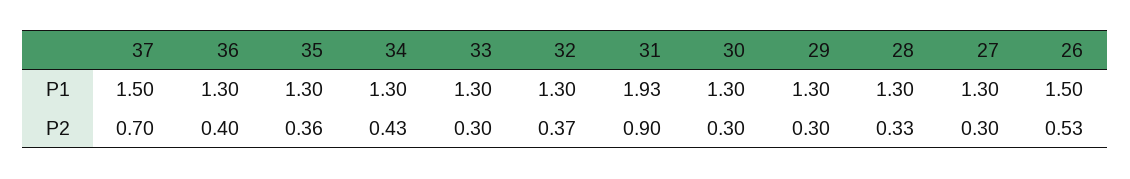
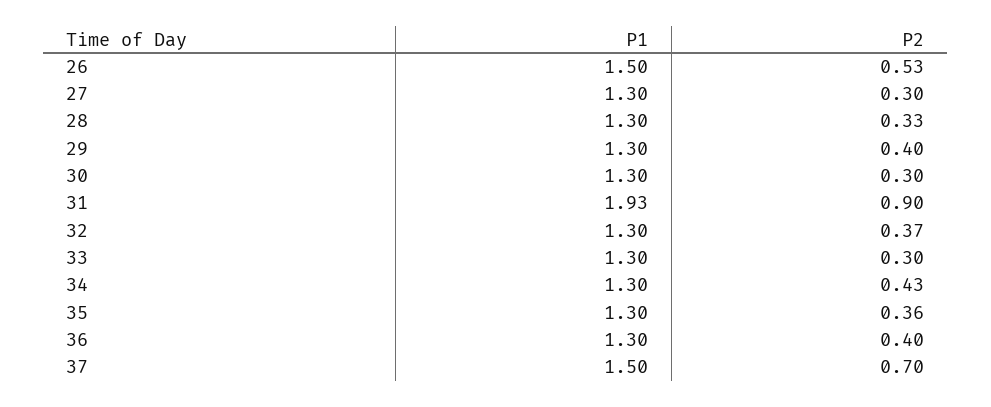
  {
    "37": {
      "P1": 1.5,
      "P2": 0.7
    },
    "36": {
      "P1": 1.3,
      "P2": 0.4
    },
    "35": {
      "P1": 1.3,
      "P2": 0.36
    },
    "34": {
      "P1": 1.3,
      "P2": 0.43
    },
    "33": {
      "P1": 1.3,
      "P2": 0.3
    },
    "32": {
      "P1": 1.3,
      "P2": 0.37
    },
    "31": {
      "P1": 1.93,
      "P2": 0.9
    },
    "30": {
      "P1": 1.3,
      "P2": 0.3
    },
    "29": {
      "P1": 1.3,
-     "P2": 0.3
+     "P2": 0.4
    },
    "28": {
      "P1": 1.3,
      "P2": 0.33
    },
    "27": {
      "P1": 1.3,
      "P2": 0.3
    },
    "26": {
      "P1": 1.5,
      "P2": 0.53
    }
  }

